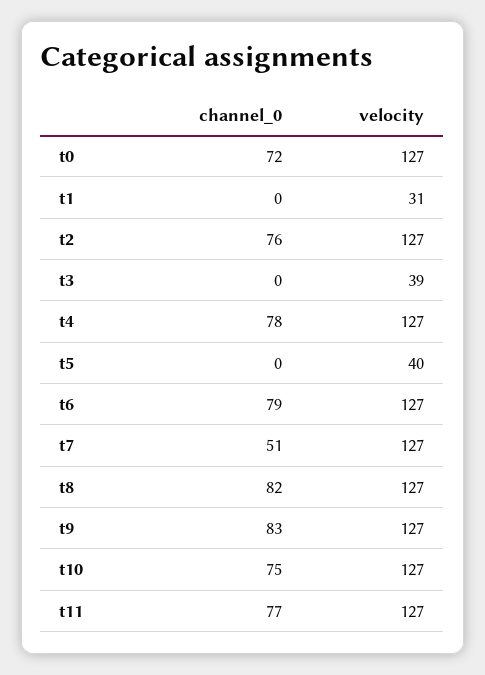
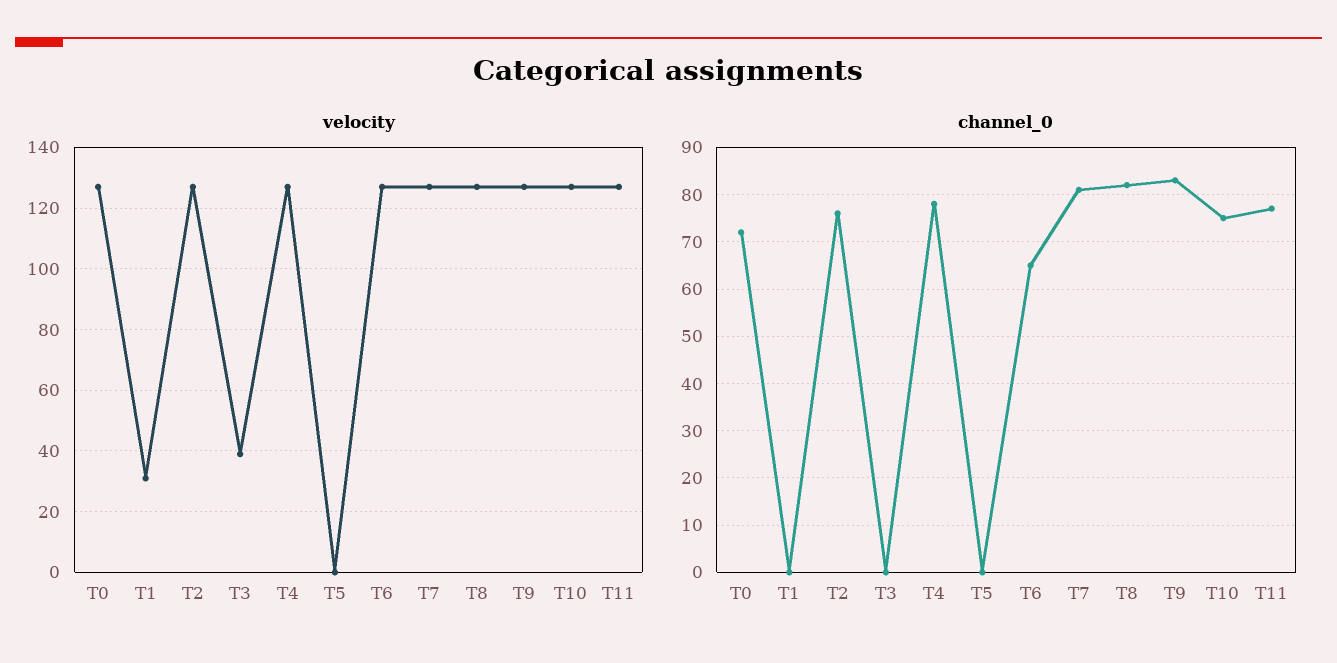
  {
    "channel_0": {
      "t0": 72,
      "t1": 0,
      "t2": 76,
      "t3": 0,
      "t4": 78,
      "t5": 0,
-     "t6": 79,
+     "t6": 65,
-     "t7": 51,
+     "t7": 80,
      "t8": 82,
      "t9": 83,
      "t10": 75,
      "t11": 77
    },
    "velocity": {
      "t0": 127,
      "t1": 31,
      "t2": 127,
      "t3": 39,
      "t4": 127,
-     "t5": 40,
+     "t5": 0,
      "t6": 127,
      "t7": 127,
      "t8": 127,
      "t9": 127,
      "t10": 127,
      "t11": 127
    }
  }

